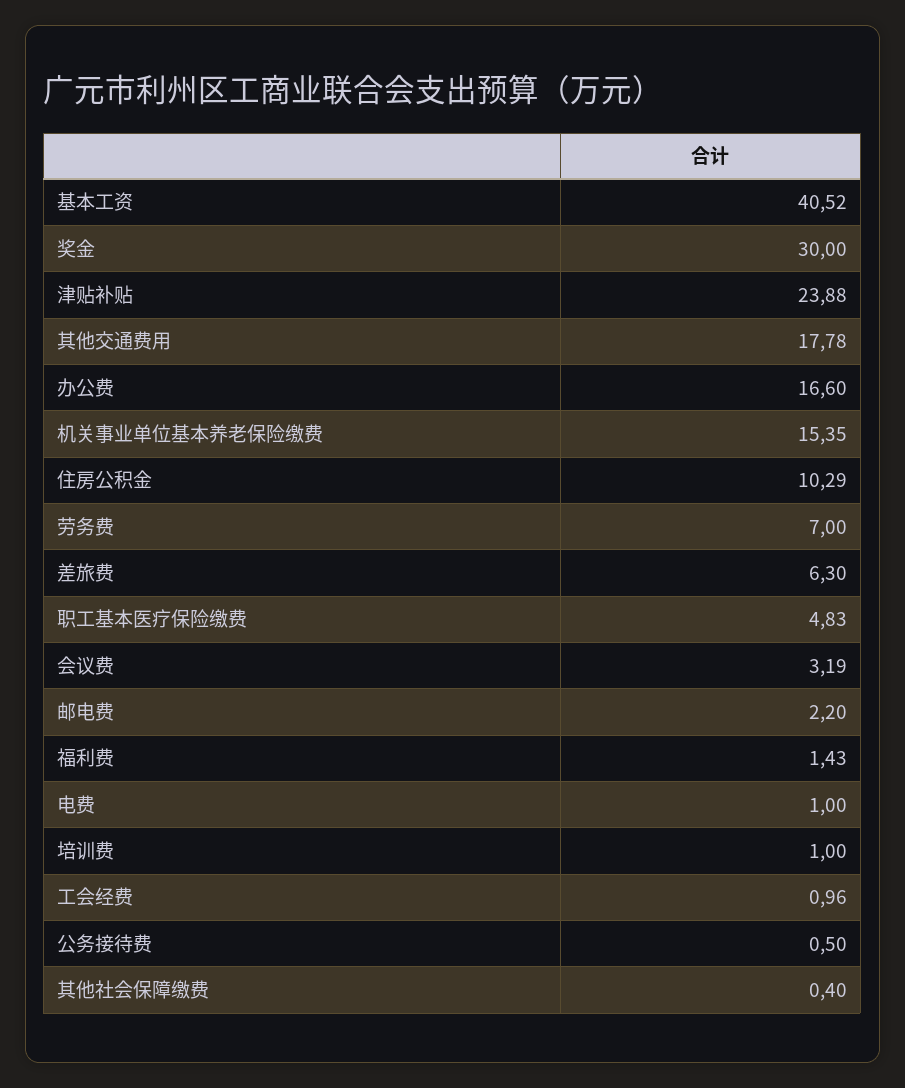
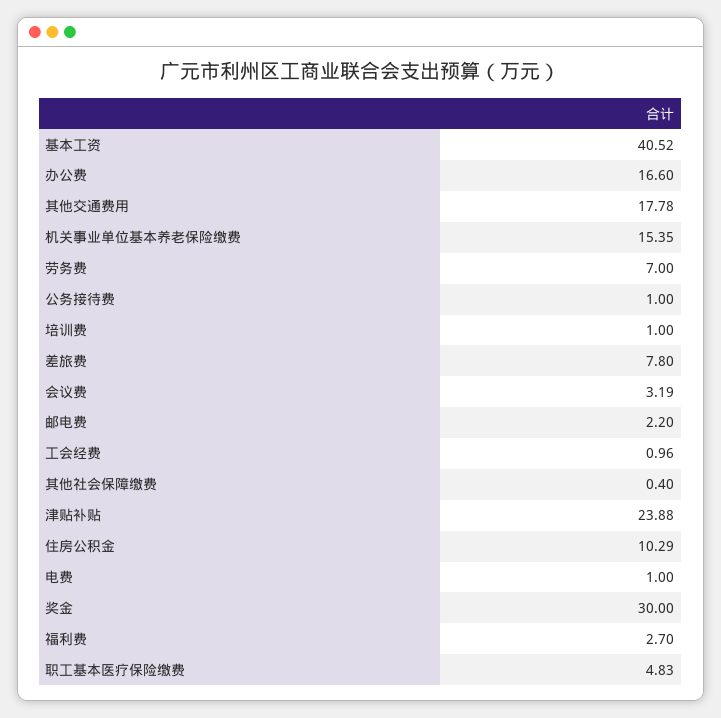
  {
    "基本工资": 40.52,
    "奖金": 30,
    "津贴补贴": 23.88,
    "其他交通费用": 17.78,
    "办公费": 16.6,
    "机关事业单位基本养老保险缴费": 15.35,
    "住房公积金": 10.29,
    "劳务费": 7,
-   "差旅费": 6.3,
+   "差旅费": 7.8,
    "职工基本医疗保险缴费": 4.83,
    "会议费": 3.19,
    "邮电费": 2.2,
-   "福利费": 1.43,
+   "福利费": 2.7,
    "电费": 1,
    "培训费": 1,
    "工会经费": 0.96,
-   "公务接待费": 0.5,
+   "公务接待费": 1,
    "其他社会保障缴费": 0.4
  }

